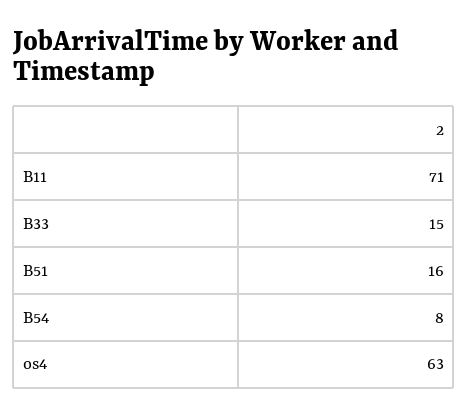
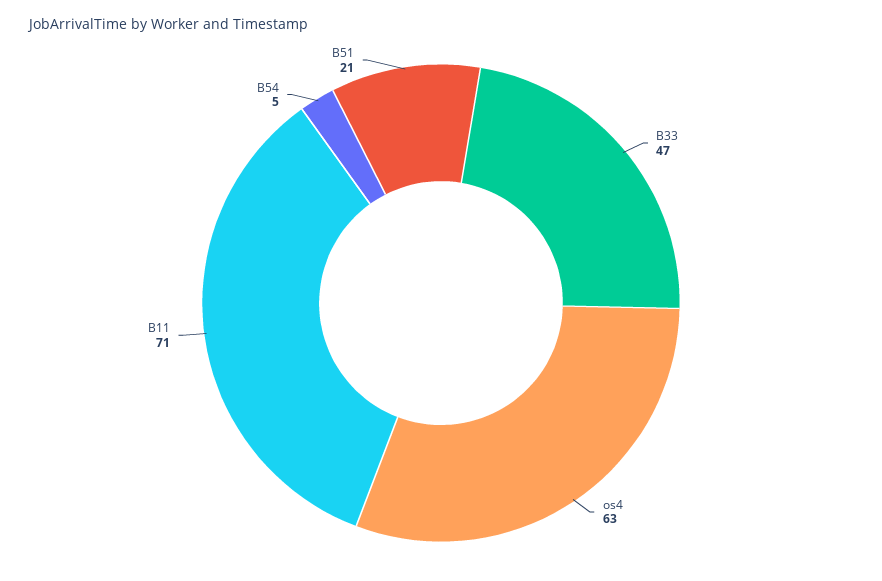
  {
    "B11": 71,
-   "B33": 15,
+   "B33": 47,
-   "B51": 16,
+   "B51": 21,
-   "B54": 8,
+   "B54": 5,
    "os4": 63
  }

